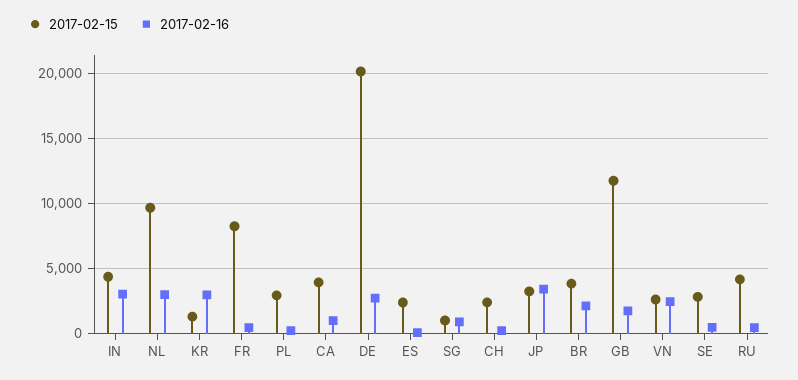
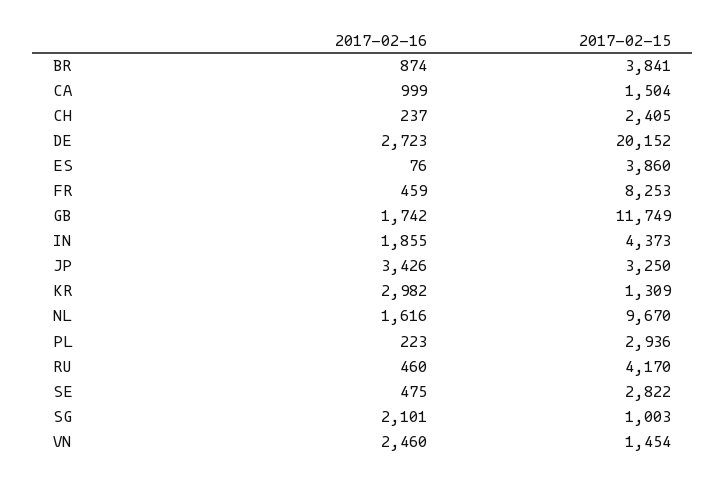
  {
    "2017-02-15": {
      "IN": 4373,
      "NL": 9670,
      "KR": 1309,
      "FR": 8253,
      "PL": 2936,
-     "CA": 4000,
+     "CA": 1504,
      "DE": 20152,
-     "ES": 2500,
+     "ES": 3860,
      "SG": 1003,
      "CH": 2405,
      "JP": 3250,
      "BR": 3841,
      "GB": 11749,
-     "VN": 2500,
+     "VN": 1454,
      "SE": 2822,
      "RU": 4170
    },
    "2017-02-16": {
-     "IN": 3000,
+     "IN": 1855,
-     "NL": 3000,
+     "NL": 1616,
      "KR": 2982,
      "FR": 459,
      "PL": 223,
      "CA": 999,
      "DE": 2723,
      "ES": 76,
-     "SG": 1000,
+     "SG": 2101,
      "CH": 237,
      "JP": 3426,
-     "BR": 2000,
+     "BR": 874,
      "GB": 1742,
      "VN": 2460,
      "SE": 475,
      "RU": 460
    }
  }

